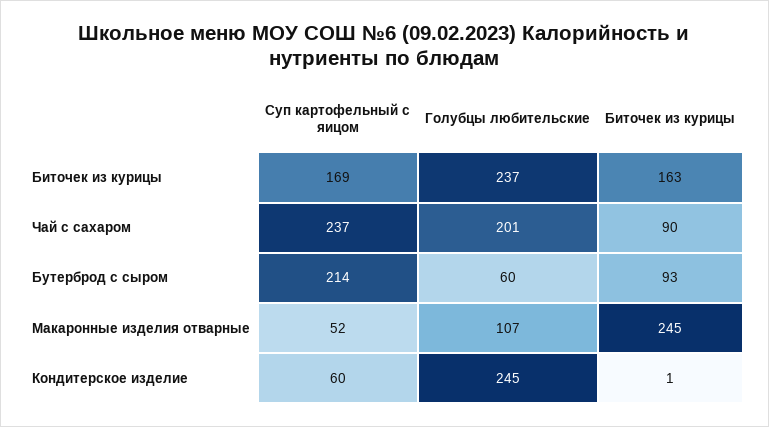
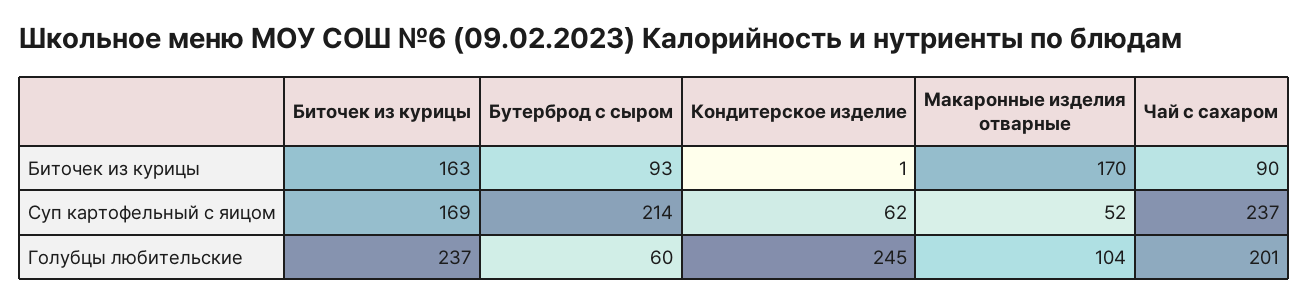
  {
    "Суп картофельный с яицом": {
      "Биточек из курицы": 169,
      "Чай с сахаром": 237,
      "Бутерброд с сыром": 214,
      "Макаронные изделия отварные": 52,
-     "Кондитерское изделие": 60
+     "Кондитерское изделие": 62
    },
    "Голубцы любительские": {
      "Биточек из курицы": 237,
      "Чай с сахаром": 201,
      "Бутерброд с сыром": 60,
-     "Макаронные изделия отварные": 107,
+     "Макаронные изделия отварные": 104,
      "Кондитерское изделие": 245
    },
    "Биточек из курицы": {
      "Биточек из курицы": 163,
      "Чай с сахаром": 90,
      "Бутерброд с сыром": 93,
-     "Макаронные изделия отварные": 245,
+     "Макаронные изделия отварные": 170,
      "Кондитерское изделие": 1
    }
  }

